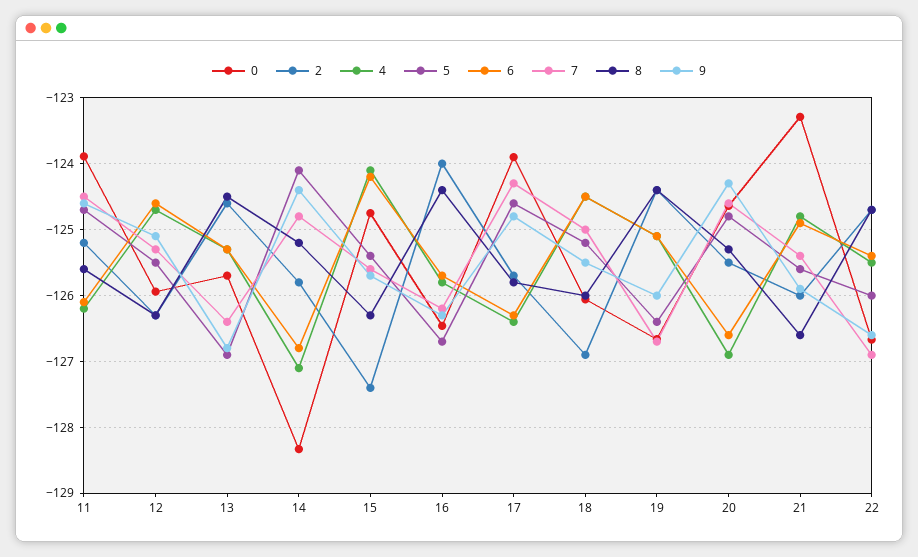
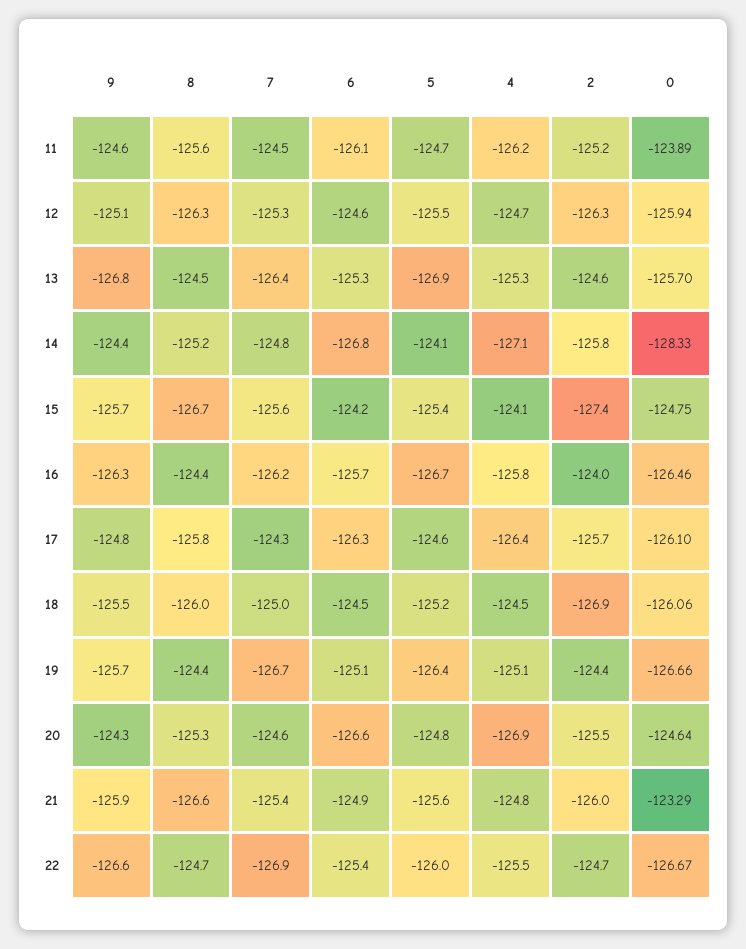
  {
    "0": {
      "11": -123.89,
      "12": -125.94,
      "13": -125.7,
      "14": -128.33,
      "15": -124.75,
      "16": -126.46,
-     "17": -123.9,
+     "17": -126.1,
      "18": -126.06,
      "19": -126.66,
      "20": -124.64,
      "21": -123.29,
      "22": -126.67
    },
    "2": {
      "11": -125.2,
      "12": -126.3,
      "13": -124.6,
      "14": -125.8,
      "15": -127.4,
      "16": -124,
      "17": -125.7,
      "18": -126.9,
      "19": -124.4,
      "20": -125.5,
      "21": -126,
      "22": -124.7
    },
    "4": {
      "11": -126.2,
      "12": -124.7,
      "13": -125.3,
      "14": -127.1,
      "15": -124.1,
      "16": -125.8,
      "17": -126.4,
      "18": -124.5,
      "19": -125.1,
      "20": -126.9,
      "21": -124.8,
      "22": -125.5
    },
    "5": {
      "11": -124.7,
      "12": -125.5,
      "13": -126.9,
      "14": -124.1,
      "15": -125.4,
      "16": -126.7,
      "17": -124.6,
      "18": -125.2,
      "19": -126.4,
      "20": -124.8,
      "21": -125.6,
      "22": -126
    },
    "6": {
      "11": -126.1,
      "12": -124.6,
      "13": -125.3,
      "14": -126.8,
      "15": -124.2,
      "16": -125.7,
      "17": -126.3,
      "18": -124.5,
      "19": -125.1,
      "20": -126.6,
      "21": -124.9,
      "22": -125.4
    },
    "7": {
      "11": -124.5,
      "12": -125.3,
      "13": -126.4,
      "14": -124.8,
      "15": -125.6,
      "16": -126.2,
      "17": -124.3,
      "18": -125,
      "19": -126.7,
      "20": -124.6,
      "21": -125.4,
      "22": -126.9
    },
    "8": {
      "11": -125.6,
      "12": -126.3,
      "13": -124.5,
      "14": -125.2,
-     "15": -126.3,
+     "15": -126.7,
      "16": -124.4,
      "17": -125.8,
      "18": -126,
      "19": -124.4,
      "20": -125.3,
      "21": -126.6,
      "22": -124.7
    },
    "9": {
      "11": -124.6,
      "12": -125.1,
      "13": -126.8,
      "14": -124.4,
      "15": -125.7,
      "16": -126.3,
      "17": -124.8,
      "18": -125.5,
-     "19": -126,
+     "19": -125.7,
      "20": -124.3,
      "21": -125.9,
      "22": -126.6
    }
  }

